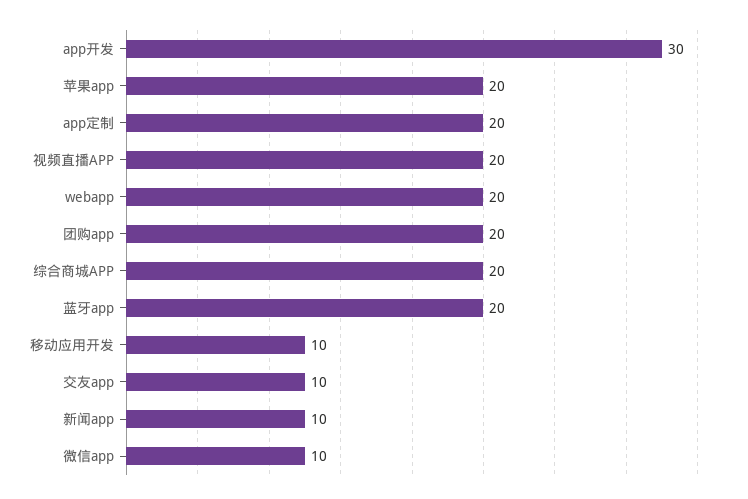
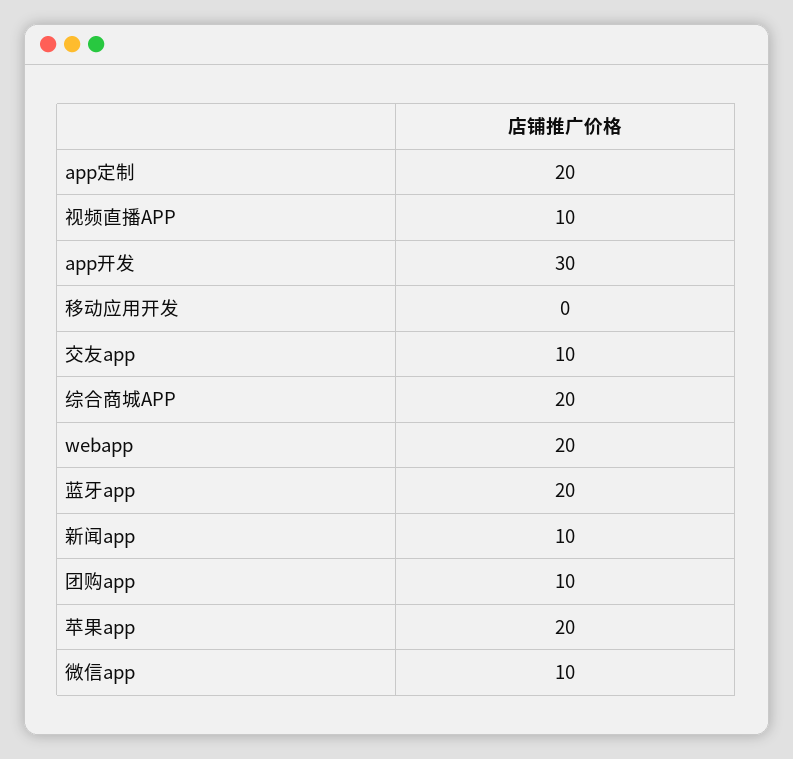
  {
    "app开发": 30,
    "苹果app": 20,
    "app定制": 20,
-   "视频直播APP": 20,
+   "视频直播APP": 10,
    "webapp": 20,
-   "团购app": 20,
+   "团购app": 10,
    "综合商城APP": 20,
    "蓝牙app": 20,
-   "移动应用开发": 10,
+   "移动应用开发": 0,
    "交友app": 10,
    "新闻app": 10,
    "微信app": 10
  }

